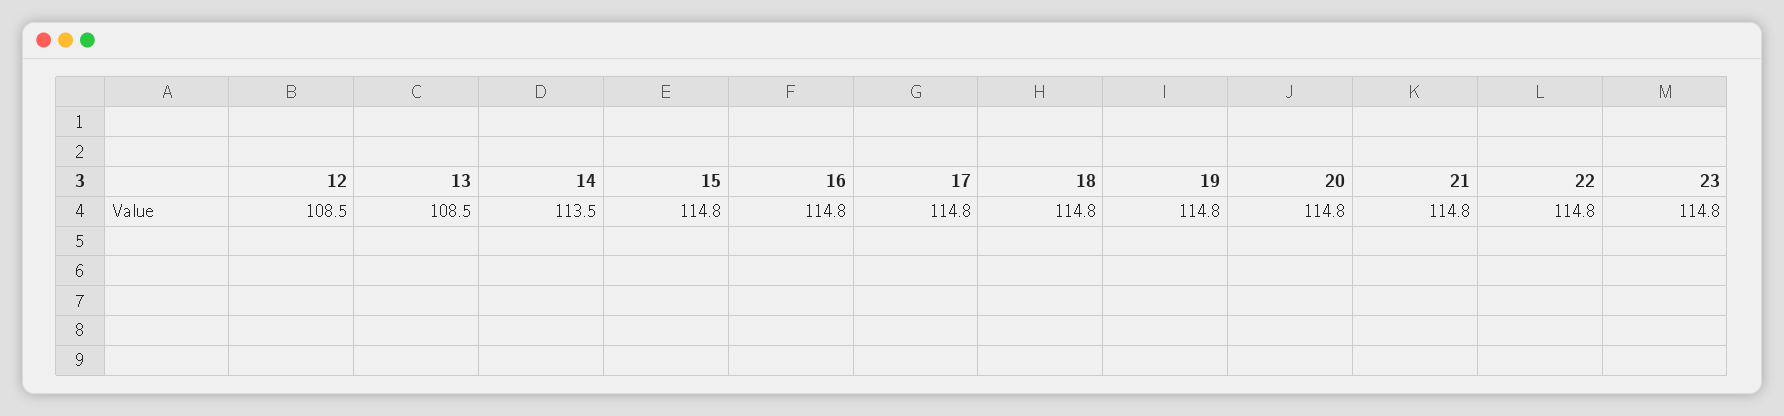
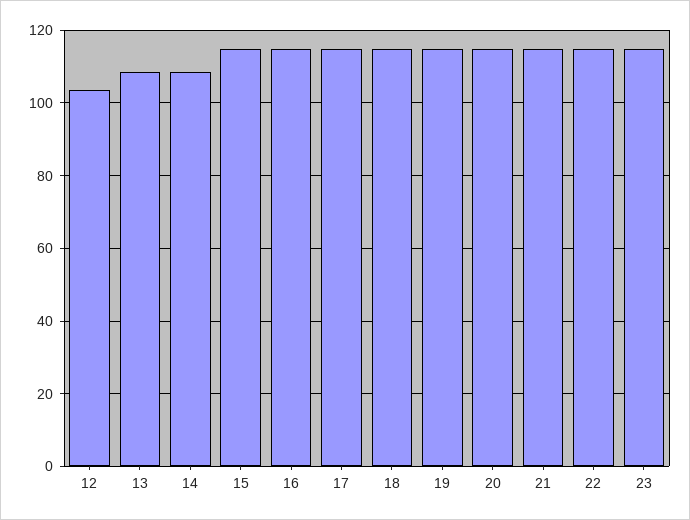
  {
-   "12": 108.5,
+   "12": 104,
    "13": 108.5,
-   "14": 113.5,
+   "14": 108,
    "15": 114.8,
    "16": 114.8,
    "17": 114.8,
    "18": 114.8,
    "19": 114.8,
    "20": 114.8,
    "21": 114.8,
    "22": 114.8,
    "23": 114.8
  }

